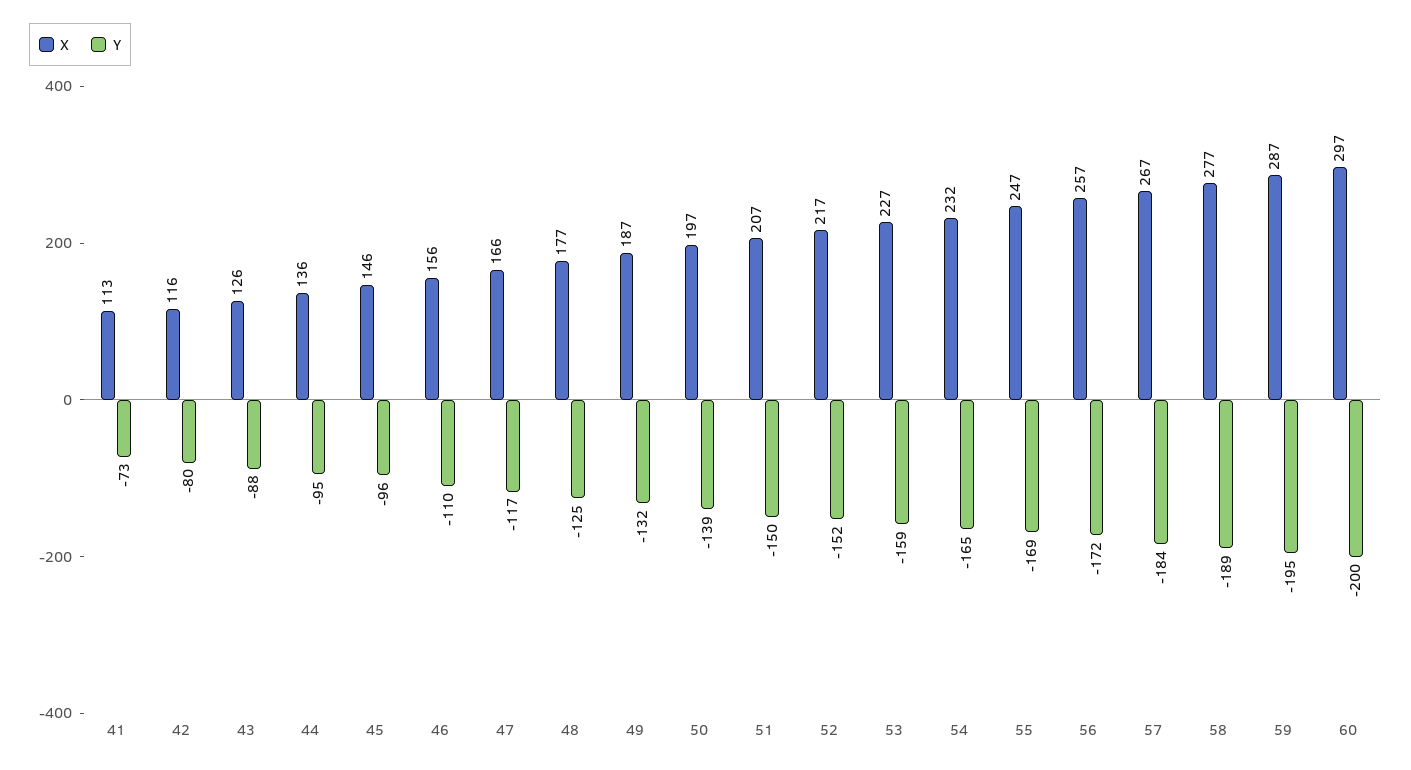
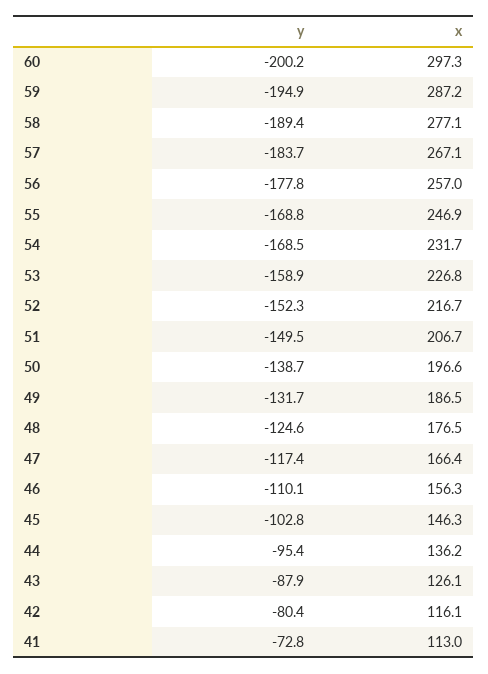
  {
    "X": {
      "41": 113,
      "42": 116.1,
      "43": 126.1,
      "44": 136.2,
      "45": 146.3,
      "46": 156.3,
      "47": 166.4,
      "48": 176.5,
      "49": 186.5,
      "50": 196.6,
      "51": 206.7,
      "52": 216.7,
      "53": 226.8,
      "54": 231.7,
      "55": 246.9,
      "56": 257,
      "57": 267.1,
      "58": 277.1,
      "59": 287.2,
      "60": 297.3
    },
    "Y": {
      "41": -72.8,
      "42": -80.4,
      "43": -87.9,
      "44": -95.4,
-     "45": -96,
+     "45": -102.8,
      "46": -110.1,
      "47": -117.4,
      "48": -124.6,
      "49": -131.7,
      "50": -138.7,
      "51": -149.5,
      "52": -152.3,
      "53": -158.9,
-     "54": -165,
+     "54": -168.5,
      "55": -168.8,
-     "56": -172,
+     "56": -177.8,
      "57": -183.7,
      "58": -189.4,
      "59": -194.9,
      "60": -200.2
    }
  }

